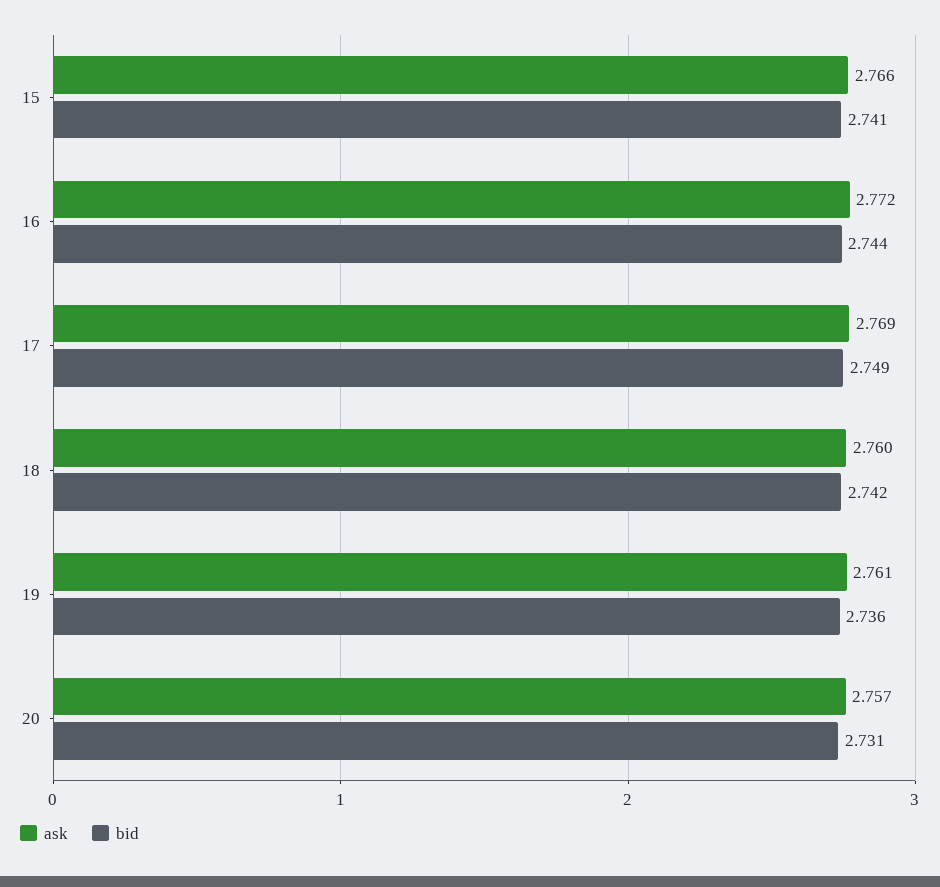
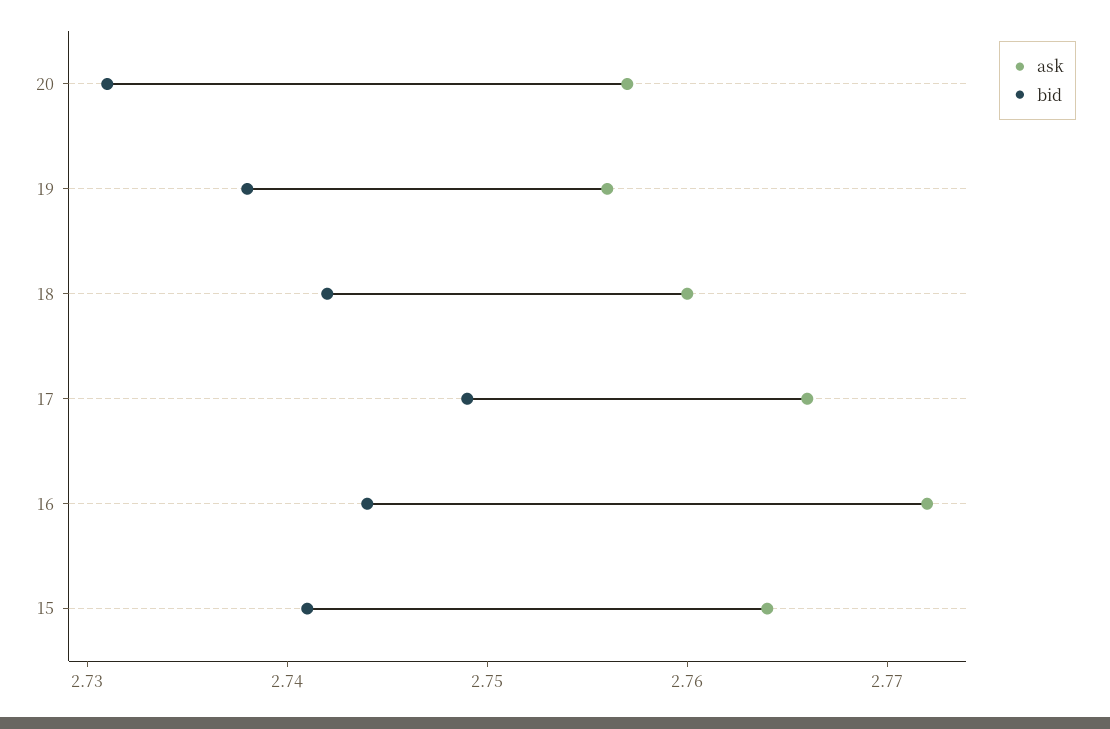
  {
    "ask": {
-     "15": 2.766,
+     "15": 2.764,
      "16": 2.772,
-     "17": 2.769,
+     "17": 2.766,
      "18": 2.76,
-     "19": 2.761,
+     "19": 2.756,
      "20": 2.757
    },
    "bid": {
      "15": 2.741,
      "16": 2.744,
      "17": 2.749,
      "18": 2.742,
-     "19": 2.736,
+     "19": 2.738,
      "20": 2.731
    }
  }

